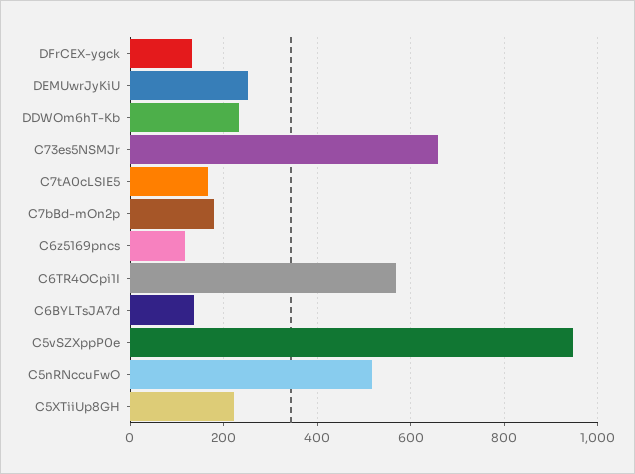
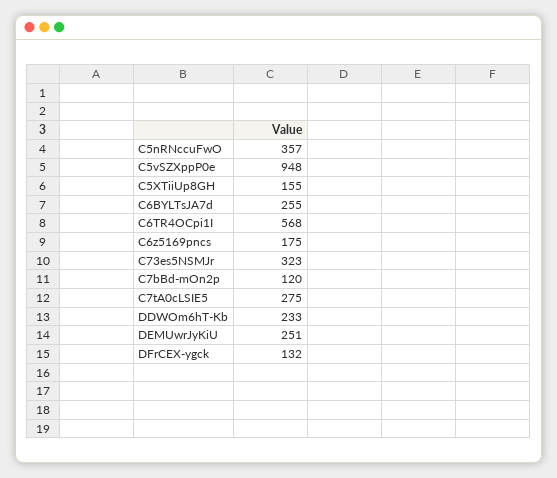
  {
    "DFrCEX-ygck": 132,
    "DEMUwrJyKiU": 251,
    "DDWOm6hT-Kb": 233,
-   "C73es5NSMJr": 660,
+   "C73es5NSMJr": 323,
-   "C7tA0cLSIE5": 160,
+   "C7tA0cLSIE5": 275,
-   "C7bBd-mOn2p": 180,
+   "C7bBd-mOn2p": 120,
-   "C6z5169pncs": 120,
+   "C6z5169pncs": 175,
    "C6TR4OCpi1I": 568,
-   "C6BYLTsJA7d": 140,
+   "C6BYLTsJA7d": 255,
    "C5vSZXppP0e": 948,
-   "C5nRNccuFwO": 520,
+   "C5nRNccuFwO": 357,
-   "C5XTiiUp8GH": 220
+   "C5XTiiUp8GH": 155
  }

